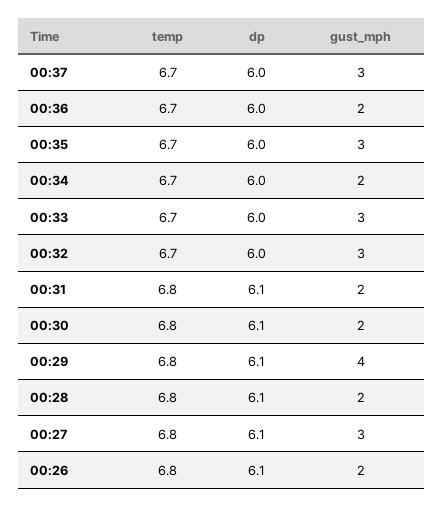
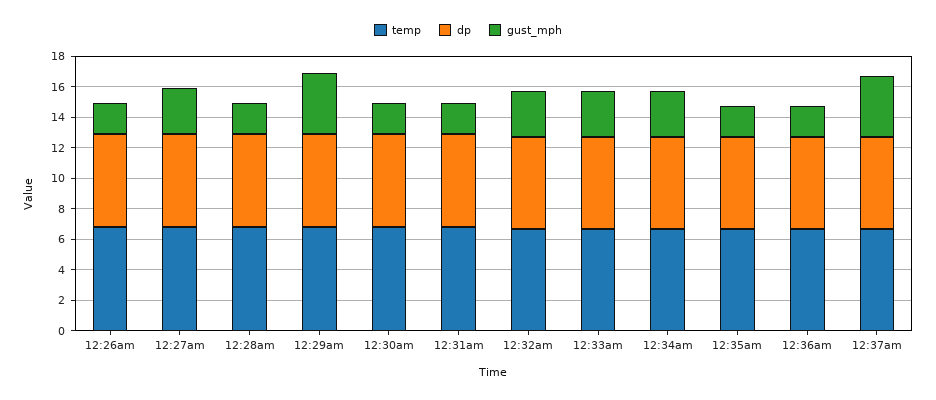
  {
    "temp": {
      "00:37": 6.7,
      "00:36": 6.7,
      "00:35": 6.7,
      "00:34": 6.7,
      "00:33": 6.7,
      "00:32": 6.7,
      "00:31": 6.8,
      "00:30": 6.8,
      "00:29": 6.8,
      "00:28": 6.8,
      "00:27": 6.8,
      "00:26": 6.8
    },
    "dp": {
      "00:37": 6,
      "00:36": 6,
      "00:35": 6,
      "00:34": 6,
      "00:33": 6,
      "00:32": 6,
      "00:31": 6.1,
      "00:30": 6.1,
      "00:29": 6.1,
      "00:28": 6.1,
      "00:27": 6.1,
      "00:26": 6.1
    },
    "gust_mph": {
-     "00:37": 3,
+     "00:37": 4,
      "00:36": 2,
-     "00:35": 3,
+     "00:35": 2,
-     "00:34": 2,
+     "00:34": 3,
      "00:33": 3,
      "00:32": 3,
      "00:31": 2,
      "00:30": 2,
      "00:29": 4,
      "00:28": 2,
      "00:27": 3,
      "00:26": 2
    }
  }

